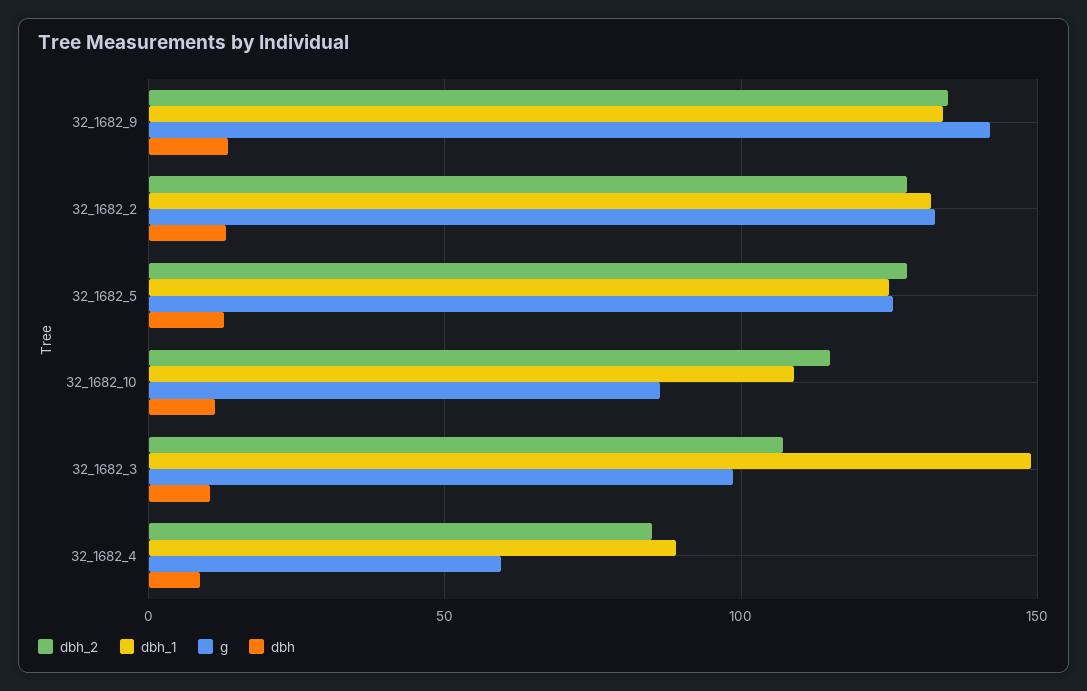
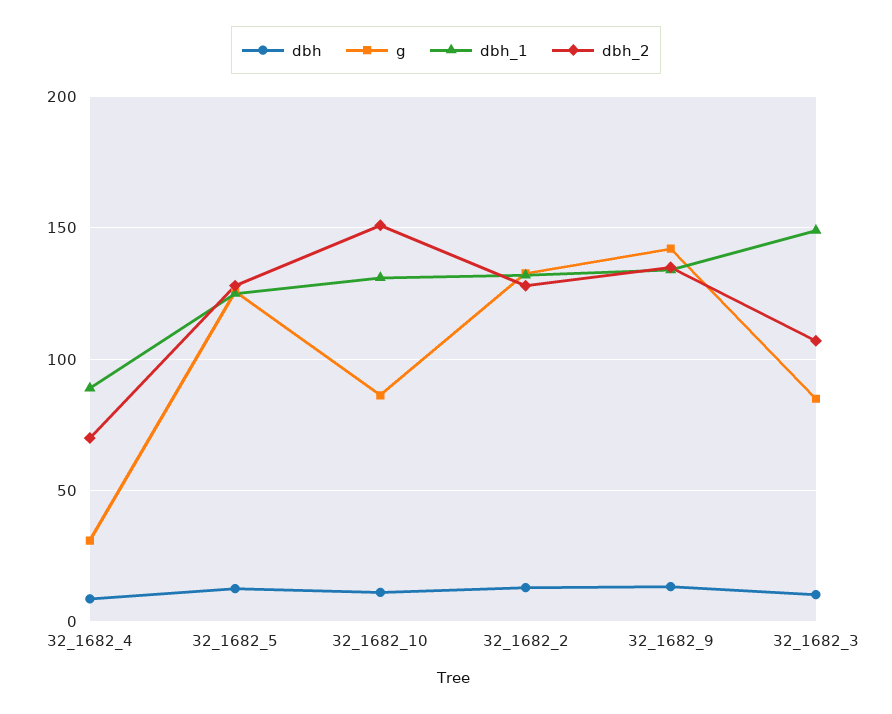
  {
    "dbh_2": {
      "32_1682_9": 135,
      "32_1682_2": 130,
      "32_1682_5": 130,
-     "32_1682_10": 115,
+     "32_1682_10": 150,
      "32_1682_3": 105,
-     "32_1682_4": 85
+     "32_1682_4": 70
    },
    "dbh_1": {
      "32_1682_9": 135,
      "32_1682_2": 130,
      "32_1682_5": 125,
-     "32_1682_10": 110,
+     "32_1682_10": 130,
      "32_1682_3": 150,
      "32_1682_4": 90
    },
    "g": {
      "32_1682_9": 140,
      "32_1682_2": 135,
      "32_1682_5": 125,
      "32_1682_10": 85,
-     "32_1682_3": 100,
+     "32_1682_3": 85,
-     "32_1682_4": 60
+     "32_1682_4": 30
    },
    "dbh": {
      "32_1682_9": 15,
      "32_1682_2": 15,
      "32_1682_5": 15,
      "32_1682_10": 10,
      "32_1682_3": 10,
      "32_1682_4": 10
    }
  }

